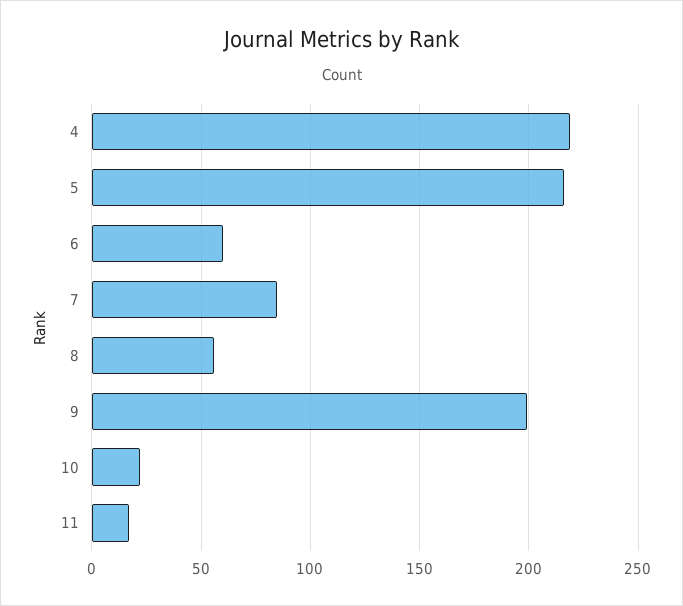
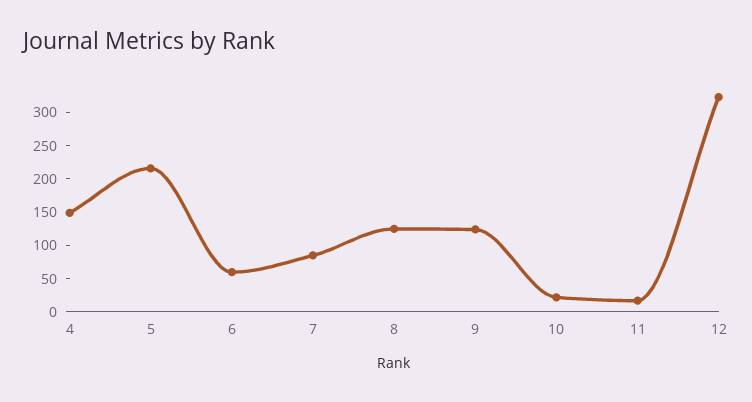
  {
-   "4": 220,
+   "4": 150,
    "5": 215,
    "6": 60,
    "7": 85,
-   "8": 55,
+   "8": 125,
-   "9": 200,
+   "9": 125,
    "10": 20,
-   "11": 15
+   "11": 15,
+   "12": 325
  }

